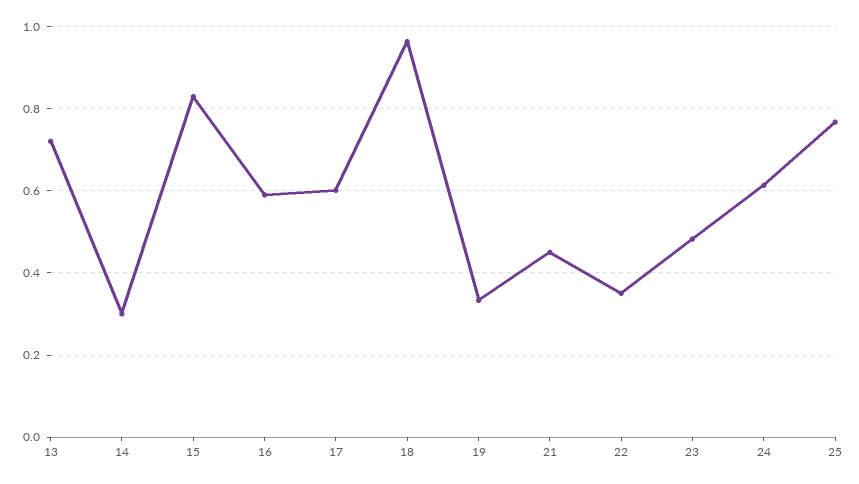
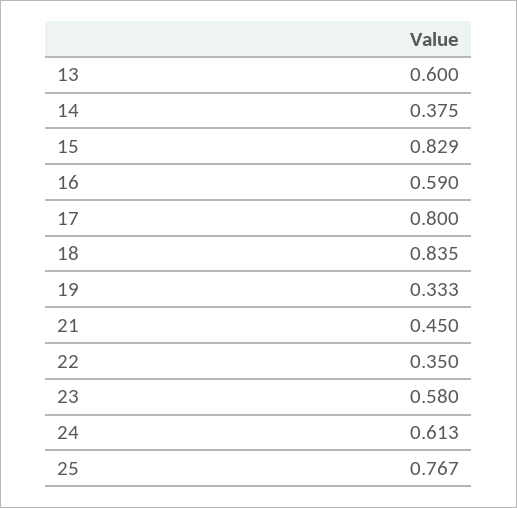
  {
-   "13": 0.72,
+   "13": 0.6,
-   "14": 0.3,
+   "14": 0.375,
    "15": 0.829,
    "16": 0.59,
-   "17": 0.6,
+   "17": 0.8,
-   "18": 0.96,
+   "18": 0.835,
    "19": 0.333,
    "21": 0.45,
    "22": 0.35,
-   "23": 0.48,
+   "23": 0.58,
    "24": 0.613,
    "25": 0.767
  }

